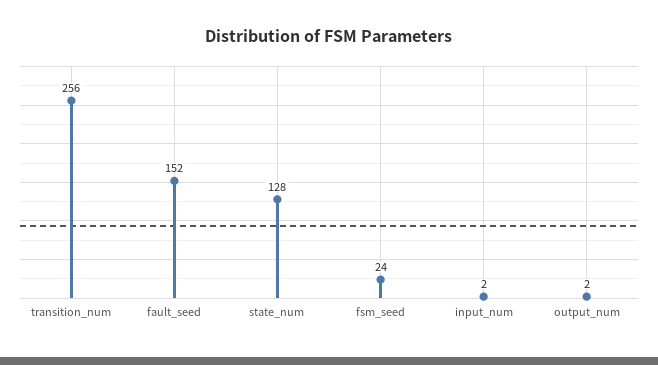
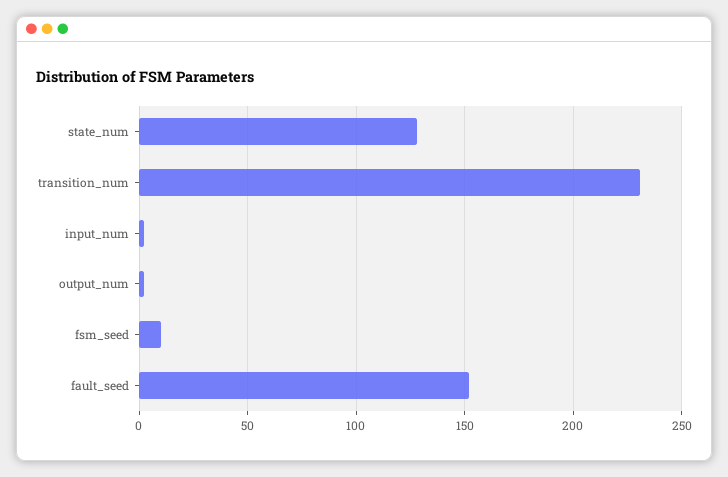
  {
-   "transition_num": 256,
+   "transition_num": 230,
    "fault_seed": 152,
    "state_num": 128,
-   "fsm_seed": 24,
+   "fsm_seed": 10,
    "input_num": 2,
    "output_num": 2
  }

